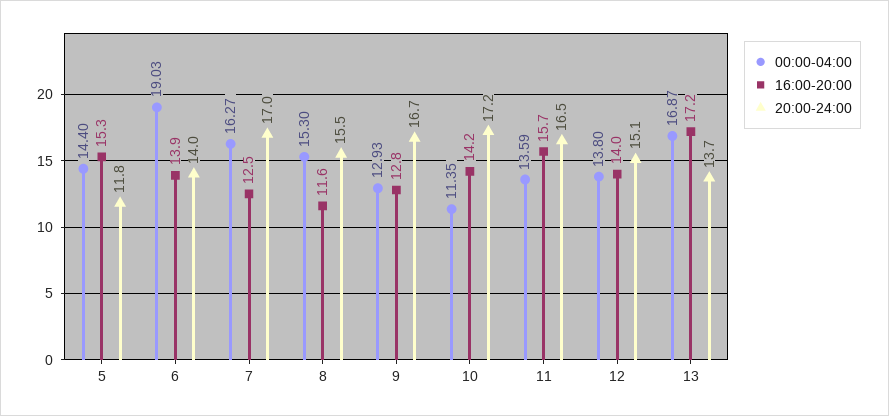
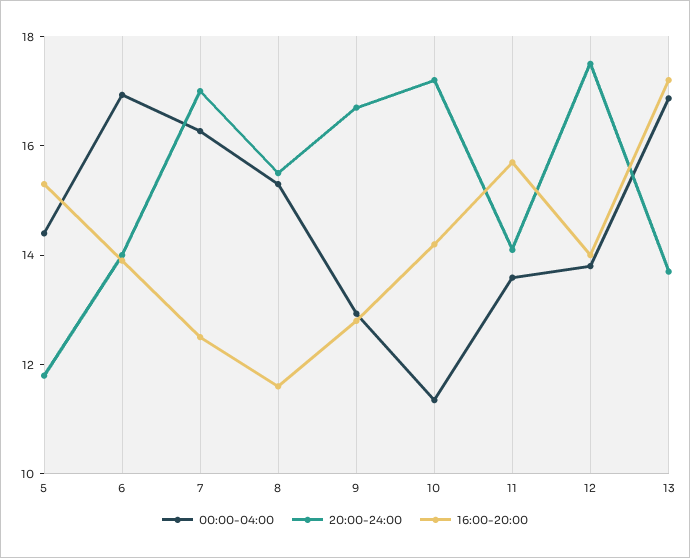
  {
    "00:00-04:00": {
      "5": 14.4,
-     "6": 19.03,
+     "6": 17,
      "7": 16.27,
      "8": 15.3,
      "9": 12.93,
      "10": 11.35,
      "11": 13.59,
      "12": 13.8,
      "13": 16.87
    },
    "16:00-20:00": {
      "5": 15.3,
      "6": 13.9,
      "7": 12.5,
      "8": 11.6,
      "9": 12.8,
      "10": 14.2,
      "11": 15.7,
      "12": 14,
      "13": 17.2
    },
    "20:00-24:00": {
      "5": 11.8,
      "6": 14,
      "7": 17,
      "8": 15.5,
      "9": 16.7,
      "10": 17.2,
-     "11": 16.5,
+     "11": 14,
-     "12": 15.1,
+     "12": 17.5,
      "13": 13.7
    }
  }

